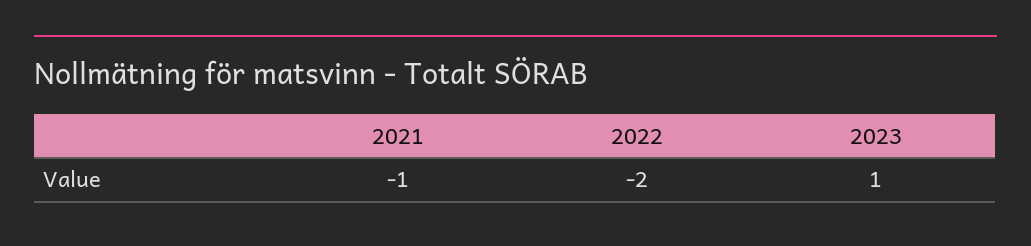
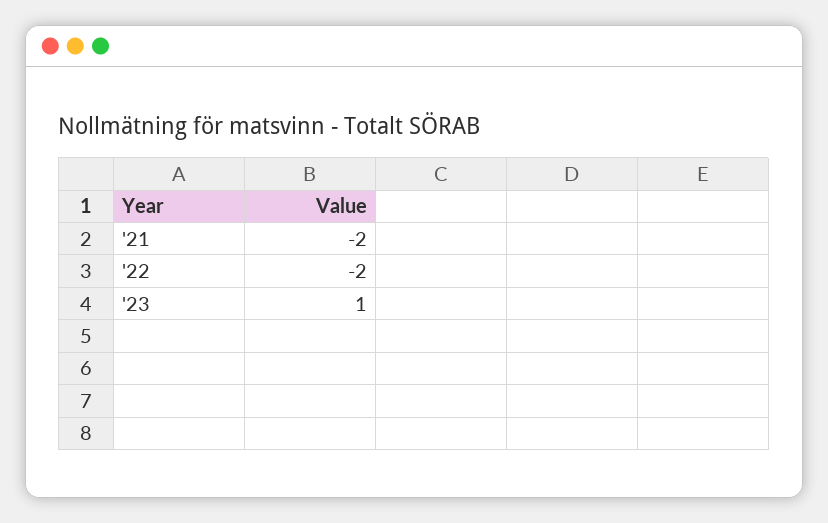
  {
-   "2021": -1,
+   "2021": -2,
    "2022": -2,
    "2023": 1
  }

